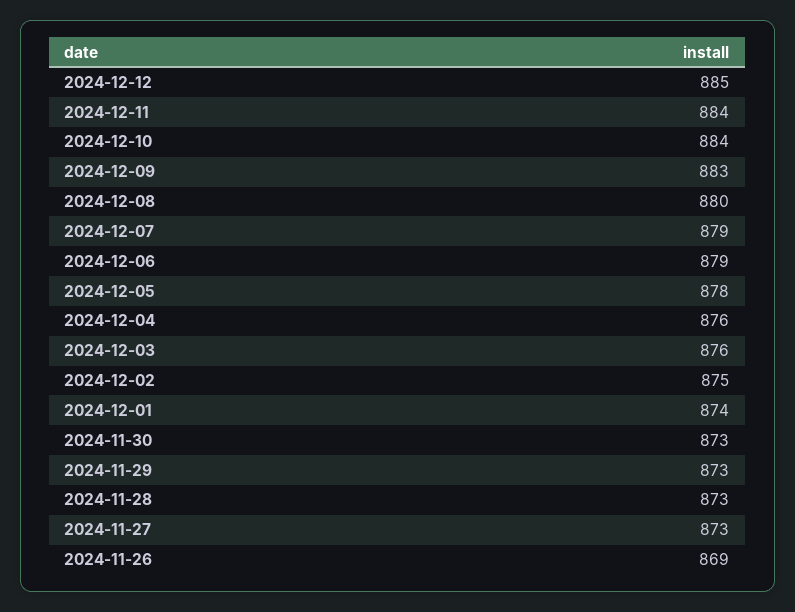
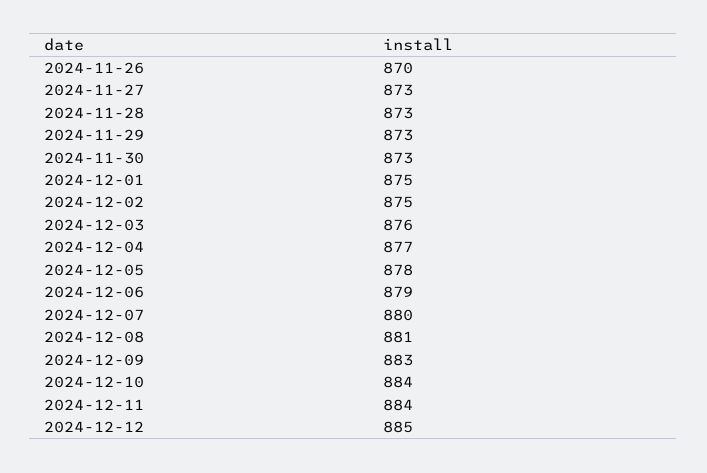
  {
    "2024-12-12": 885,
    "2024-12-11": 884,
    "2024-12-10": 884,
    "2024-12-09": 883,
-   "2024-12-08": 880,
+   "2024-12-08": 881,
-   "2024-12-07": 879,
+   "2024-12-07": 880,
    "2024-12-06": 879,
    "2024-12-05": 878,
-   "2024-12-04": 876,
+   "2024-12-04": 877,
    "2024-12-03": 876,
    "2024-12-02": 875,
-   "2024-12-01": 874,
+   "2024-12-01": 875,
    "2024-11-30": 873,
    "2024-11-29": 873,
    "2024-11-28": 873,
    "2024-11-27": 873,
-   "2024-11-26": 869
+   "2024-11-26": 870
  }

